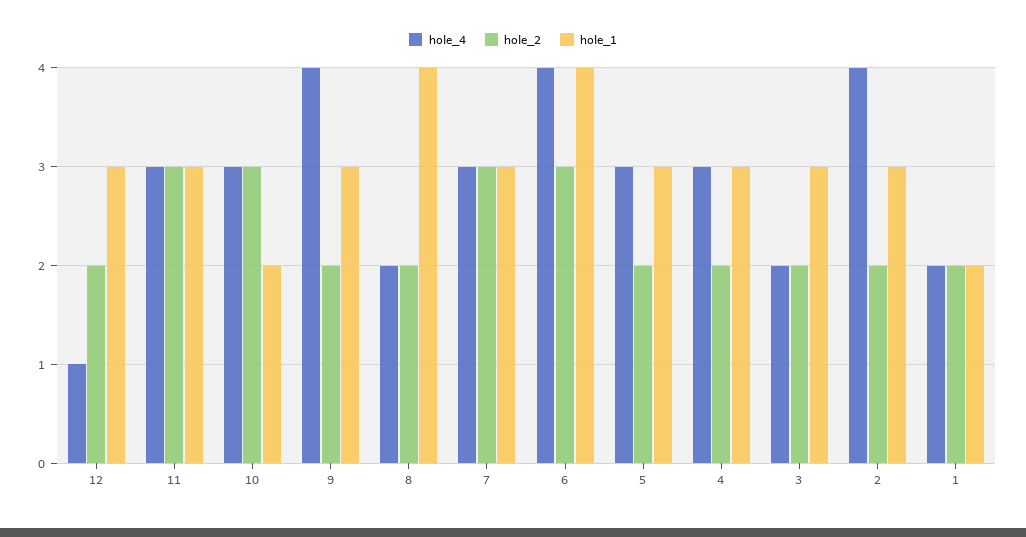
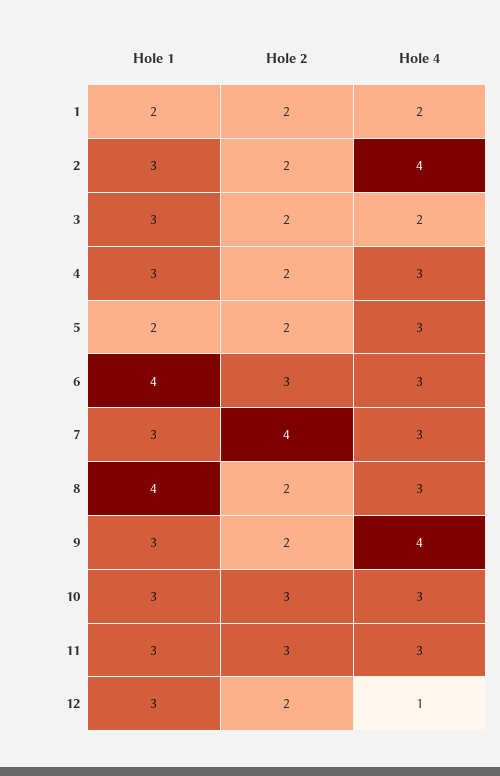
  {
    "hole_4": {
      "12": 1,
      "11": 3,
      "10": 3,
      "9": 4,
-     "8": 2,
+     "8": 3,
      "7": 3,
-     "6": 4,
+     "6": 3,
      "5": 3,
      "4": 3,
      "3": 2,
      "2": 4,
      "1": 2
    },
    "hole_2": {
      "12": 2,
      "11": 3,
      "10": 3,
      "9": 2,
      "8": 2,
-     "7": 3,
+     "7": 4,
      "6": 3,
      "5": 2,
      "4": 2,
      "3": 2,
      "2": 2,
      "1": 2
    },
    "hole_1": {
      "12": 3,
      "11": 3,
-     "10": 2,
+     "10": 3,
      "9": 3,
      "8": 4,
      "7": 3,
      "6": 4,
-     "5": 3,
+     "5": 2,
      "4": 3,
      "3": 3,
      "2": 3,
      "1": 2
    }
  }

